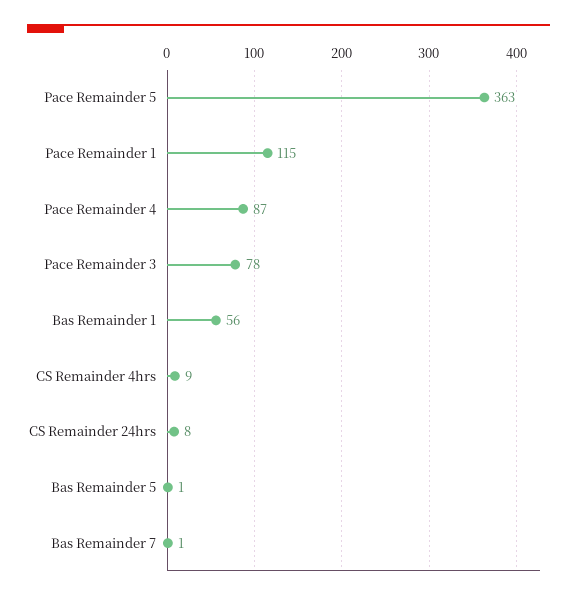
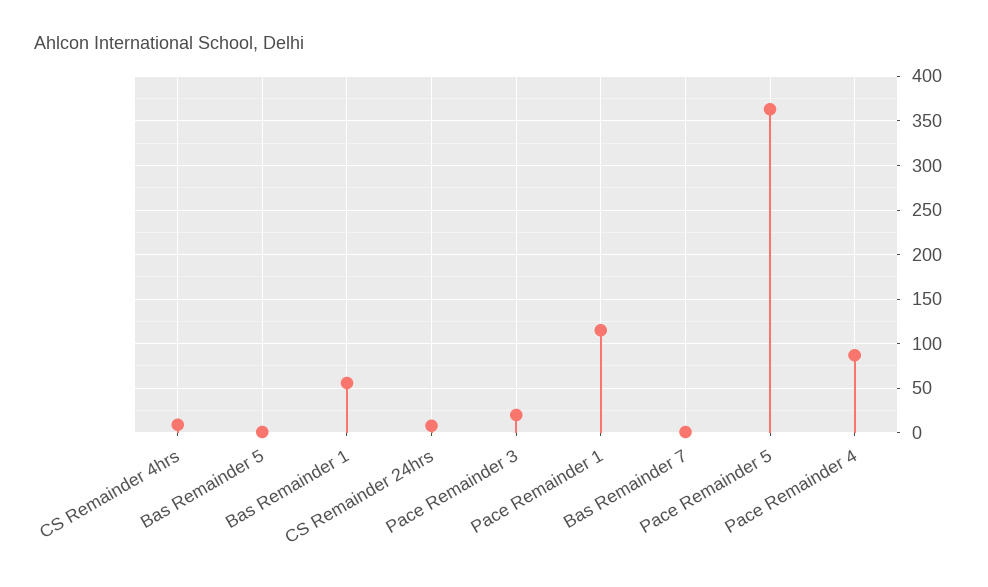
  {
    "Pace Remainder 5": 363,
    "Pace Remainder 1": 115,
    "Pace Remainder 4": 87,
-   "Pace Remainder 3": 78,
+   "Pace Remainder 3": 20,
    "Bas Remainder 1": 56,
    "CS Remainder 4hrs": 9,
    "CS Remainder 24hrs": 8,
    "Bas Remainder 5": 1,
    "Bas Remainder 7": 1
  }

